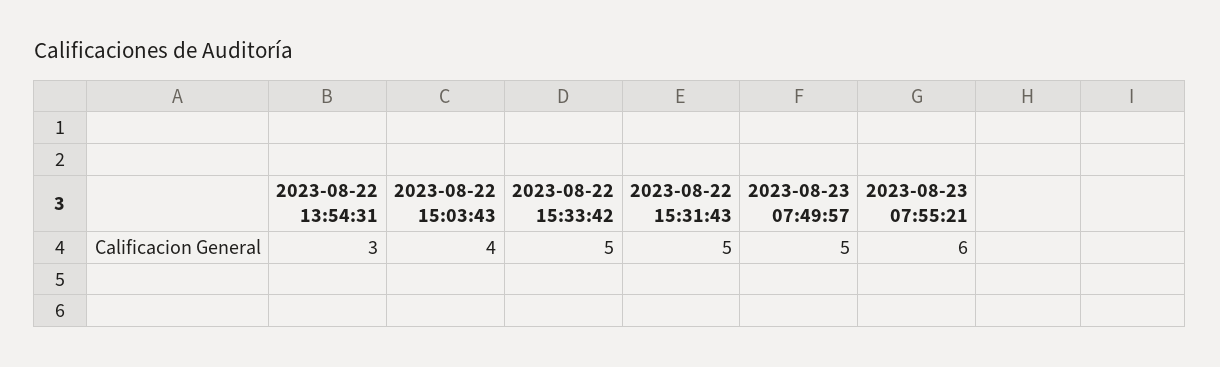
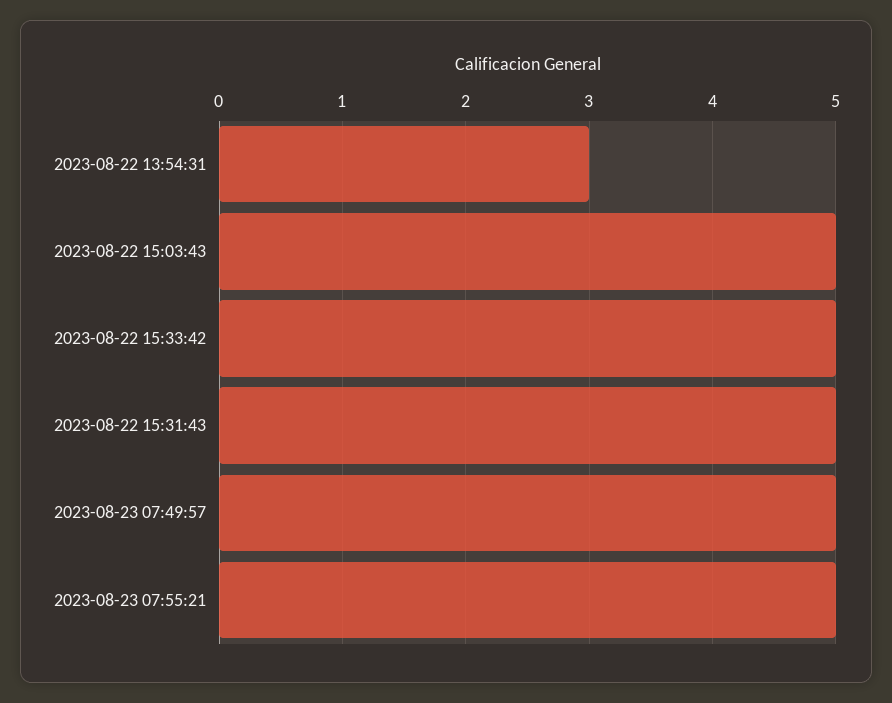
  {
    "2023-08-22 13:54:31": 3,
-   "2023-08-22 15:03:43": 4,
+   "2023-08-22 15:03:43": 5,
    "2023-08-22 15:33:42": 5,
    "2023-08-22 15:31:43": 5,
    "2023-08-23 07:49:57": 5,
-   "2023-08-23 07:55:21": 6
+   "2023-08-23 07:55:21": 5
  }

